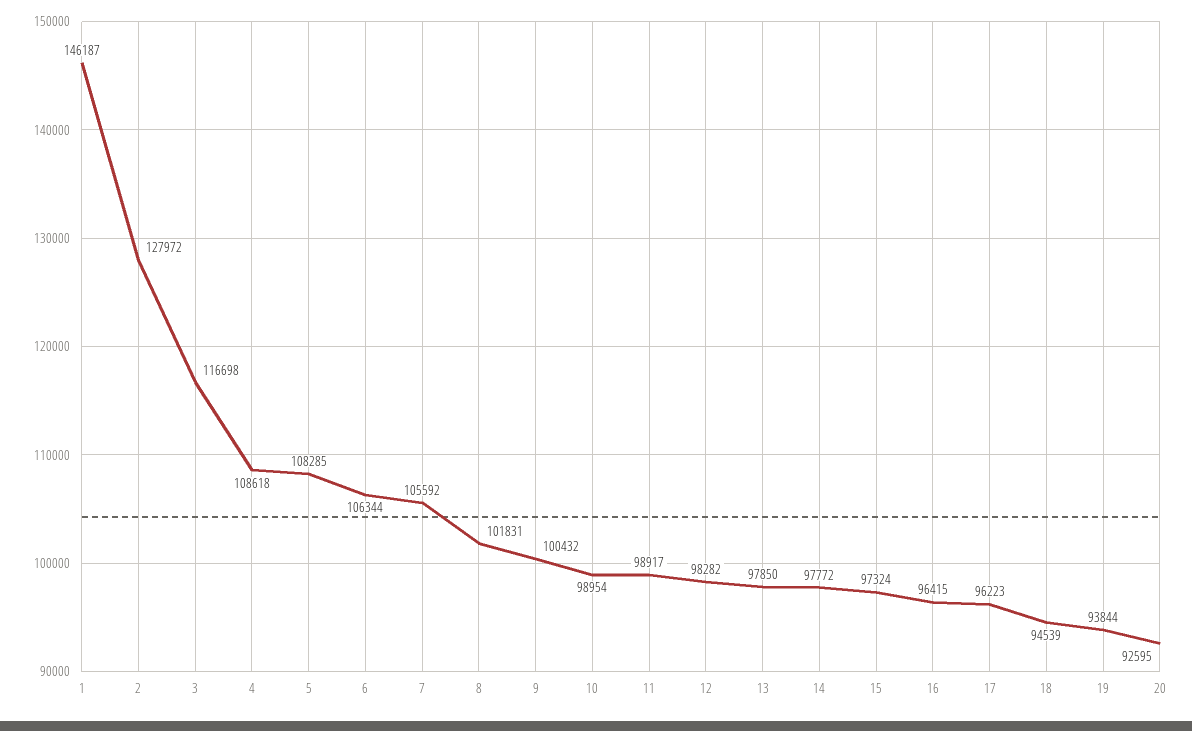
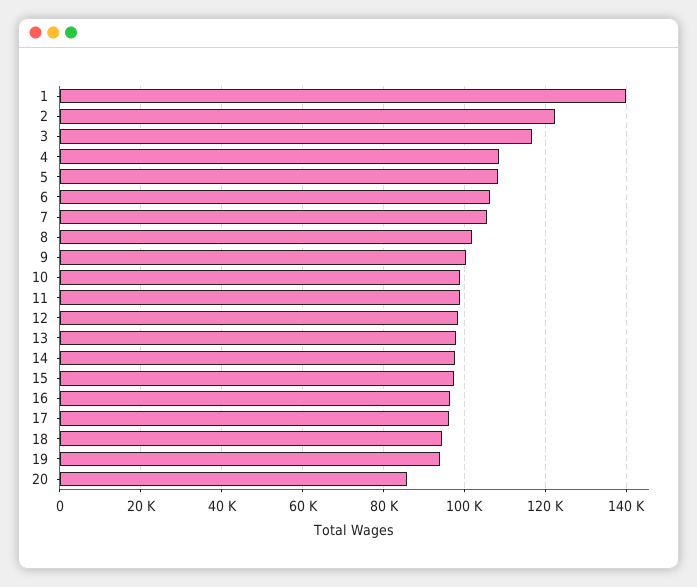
  {
-   "1": 146187,
+   "1": 140000,
-   "2": 127972,
+   "2": 122000,
    "3": 116698,
    "4": 108618,
    "5": 108285,
    "6": 106344,
    "7": 105592,
    "8": 101831,
    "9": 100432,
    "10": 98954,
    "11": 98917,
    "12": 98282,
    "13": 97850,
    "14": 97772,
    "15": 97324,
    "16": 96415,
    "17": 96223,
    "18": 94539,
    "19": 93844,
-   "20": 92595
+   "20": 86000
  }

